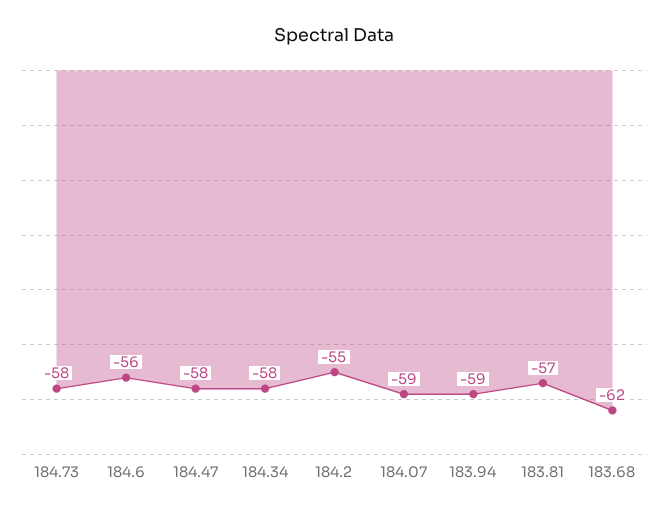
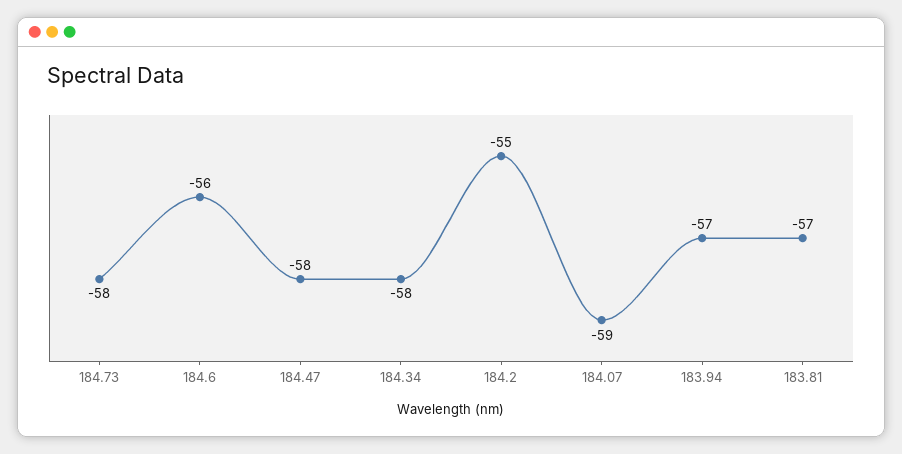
  {
    "184.73": -58,
    "184.6": -56,
    "184.47": -58,
    "184.34": -58,
    "184.2": -55,
    "184.07": -59,
-   "183.94": -59,
+   "183.94": -57,
-   "183.81": -57,
+   "183.81": -57
-   "183.68": -62
  }

